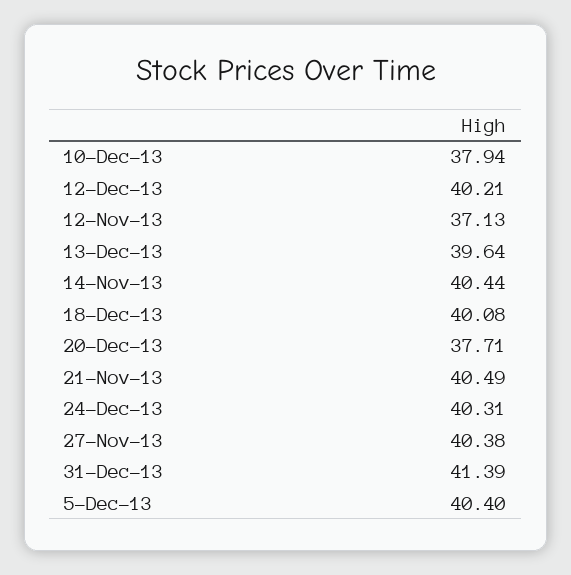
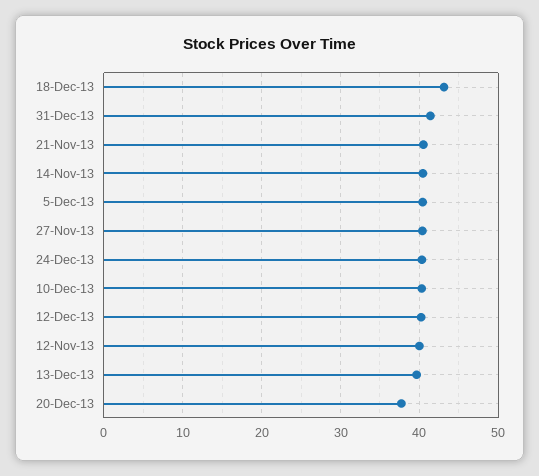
  {
-   "10-Dec-13": 37.94,
+   "10-Dec-13": 40,
    "12-Dec-13": 40.21,
-   "12-Nov-13": 37.13,
+   "12-Nov-13": 40,
    "13-Dec-13": 39.64,
    "14-Nov-13": 40.44,
-   "18-Dec-13": 40.08,
+   "18-Dec-13": 43,
    "20-Dec-13": 37.71,
    "21-Nov-13": 40.49,
    "24-Dec-13": 40.31,
    "27-Nov-13": 40.38,
    "31-Dec-13": 41.39,
    "5-Dec-13": 40.4
  }

